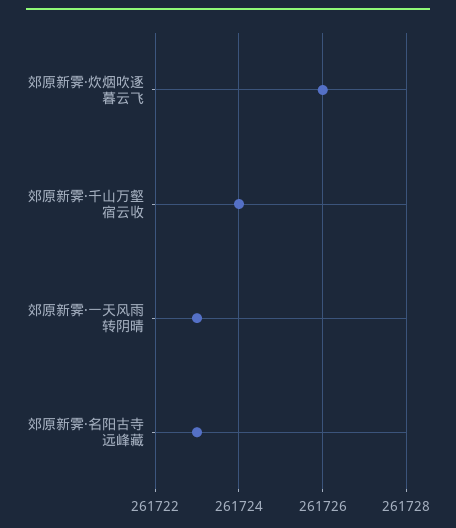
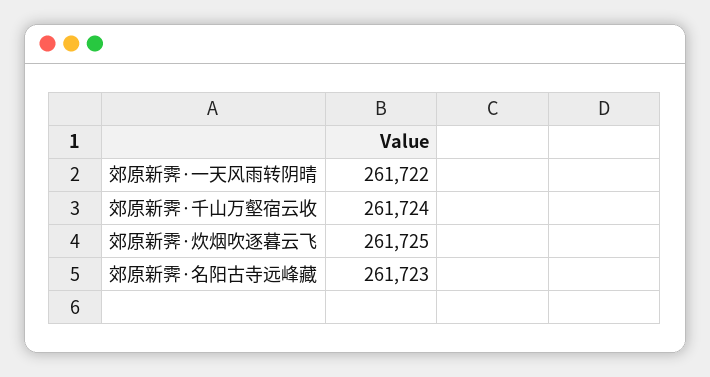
  {
-   "郊原新霁·炊烟吹逐暮云飞": 261726,
+   "郊原新霁·炊烟吹逐暮云飞": 261725,
    "郊原新霁·千山万壑宿云收": 261724,
-   "郊原新霁·一天风雨转阴晴": 261723,
+   "郊原新霁·一天风雨转阴晴": 261722,
    "郊原新霁·名阳古寺远峰藏": 261723
  }

